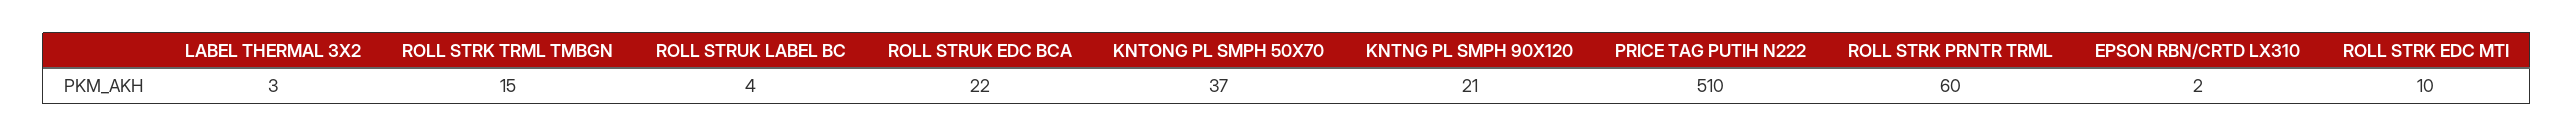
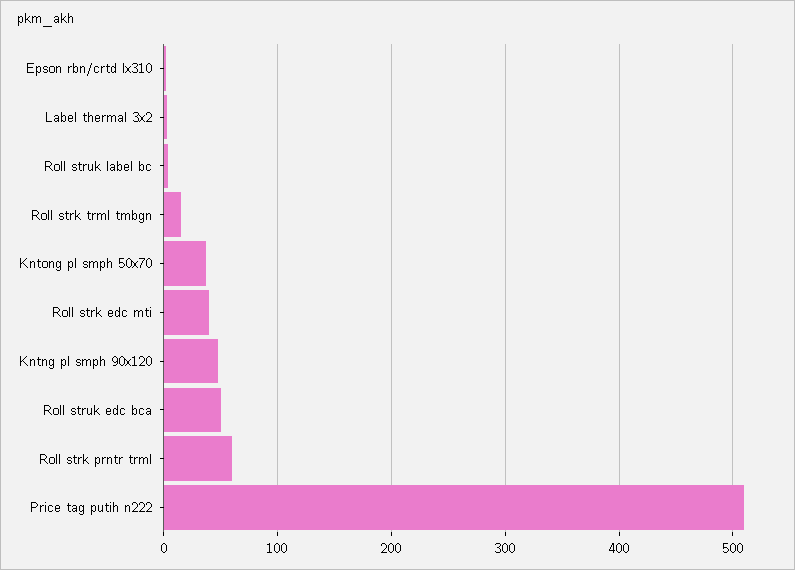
  {
    "LABEL THERMAL 3X2": 3,
    "ROLL STRK TRML TMBGN": 15,
    "ROLL STRUK LABEL BC": 4,
-   "ROLL STRUK EDC BCA": 22,
+   "ROLL STRUK EDC BCA": 50,
    "KNTONG PL SMPH 50X70": 37,
-   "KNTNG PL SMPH 90X120": 21,
+   "KNTNG PL SMPH 90X120": 50,
    "PRICE TAG PUTIH N222": 510,
    "ROLL STRK PRNTR TRML": 60,
    "EPSON RBN/CRTD LX310": 2,
-   "ROLL STRK EDC MTI": 10
+   "ROLL STRK EDC MTI": 40
  }

